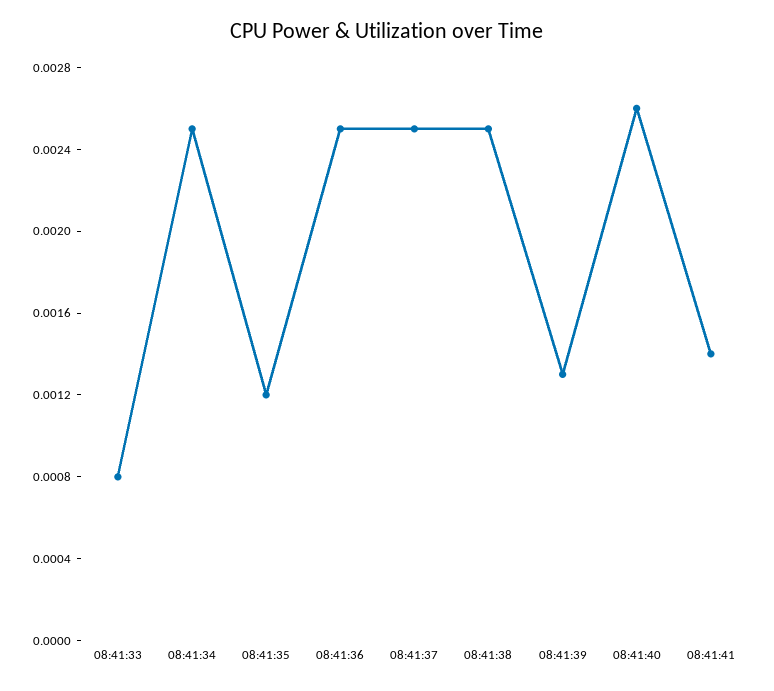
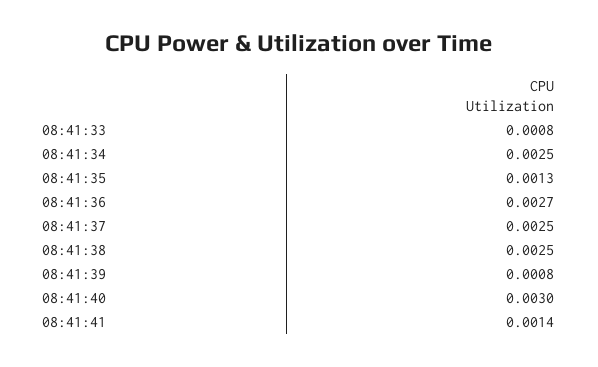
  {
    "08:41:33": 0.0008,
    "08:41:34": 0.0025,
-   "08:41:35": 0.0012,
+   "08:41:35": 0.0013,
-   "08:41:36": 0.0025,
+   "08:41:36": 0.0027,
    "08:41:37": 0.0025,
    "08:41:38": 0.0025,
-   "08:41:39": 0.0013,
+   "08:41:39": 0.0008,
-   "08:41:40": 0.0026,
+   "08:41:40": 0.003,
    "08:41:41": 0.0014
  }

